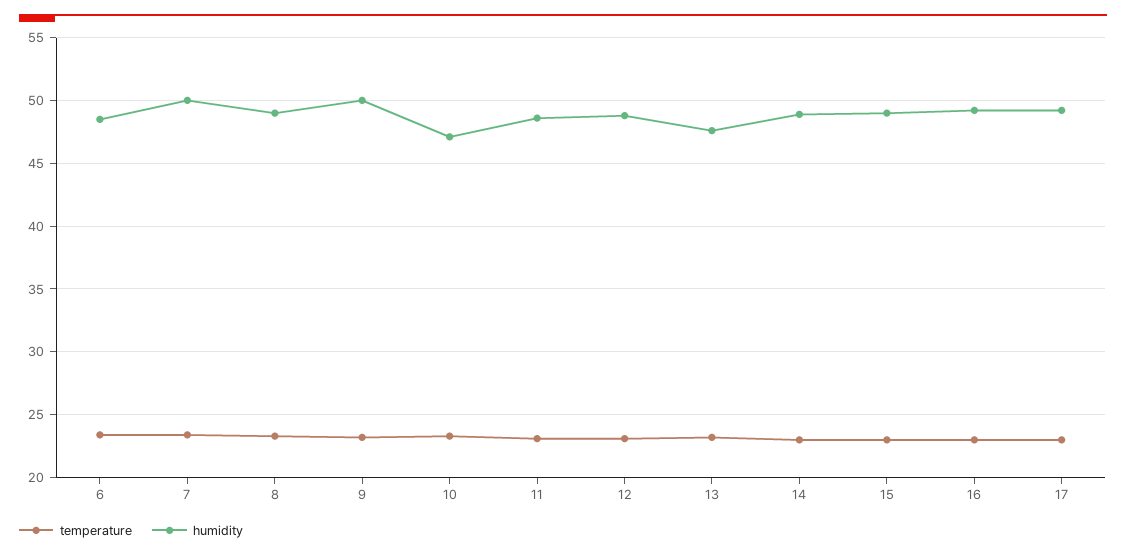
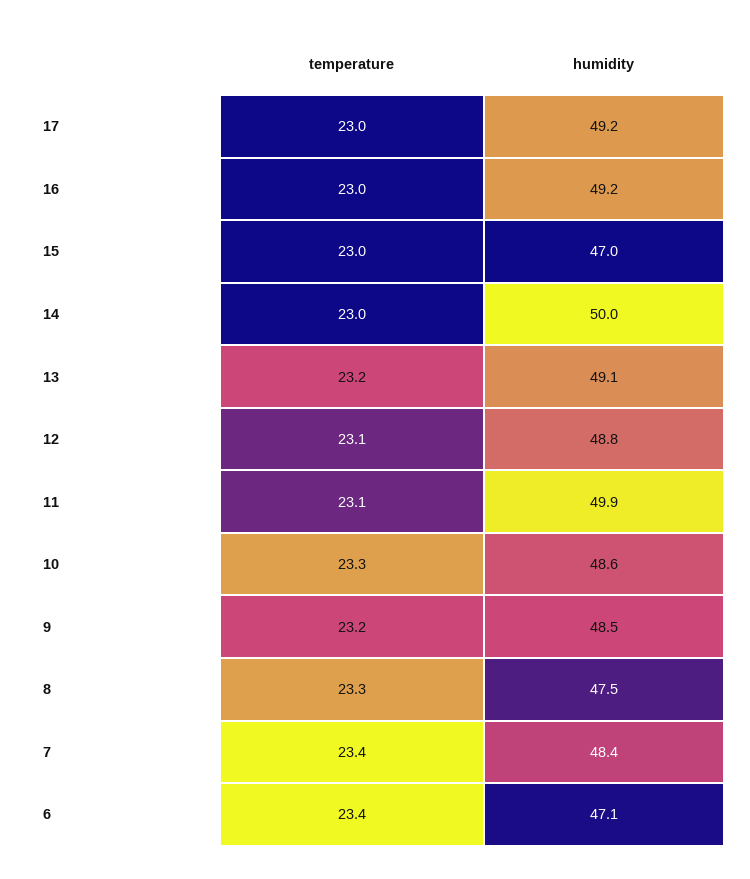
  {
    "temperature": {
      "6": 23.4,
      "7": 23.4,
      "8": 23.3,
      "9": 23.2,
      "10": 23.3,
      "11": 23.1,
      "12": 23.1,
      "13": 23.2,
      "14": 23,
      "15": 23,
      "16": 23,
      "17": 23
    },
    "humidity": {
-     "6": 48.5,
+     "6": 47.1,
-     "7": 50,
+     "7": 48.4,
-     "8": 49,
+     "8": 47.5,
-     "9": 50,
+     "9": 48.5,
-     "10": 47,
+     "10": 48.6,
-     "11": 48.5,
+     "11": 49.9,
      "12": 48.8,
-     "13": 47.5,
+     "13": 49.1,
-     "14": 49,
+     "14": 50,
-     "15": 49,
+     "15": 47,
      "16": 49.2,
      "17": 49.2
    }
  }

